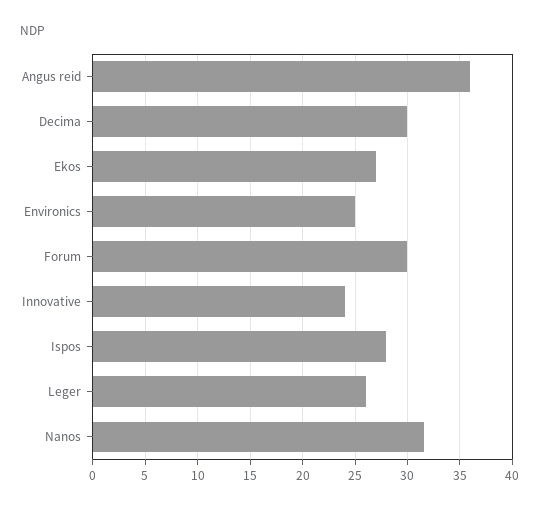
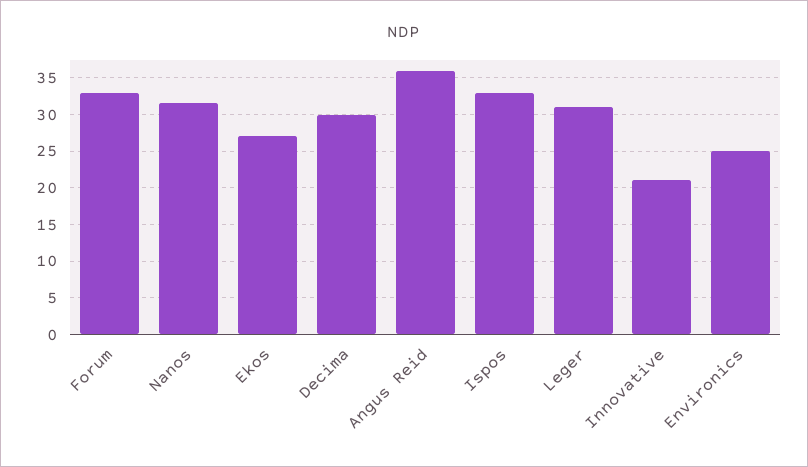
  {
    "Angus reid": 36,
    "Decima": 30,
    "Ekos": 27,
    "Environics": 25,
-   "Forum": 30,
+   "Forum": 33,
-   "Innovative": 24,
+   "Innovative": 21,
-   "Ispos": 28,
+   "Ispos": 33,
-   "Leger": 26,
+   "Leger": 31,
    "Nanos": 32
  }

